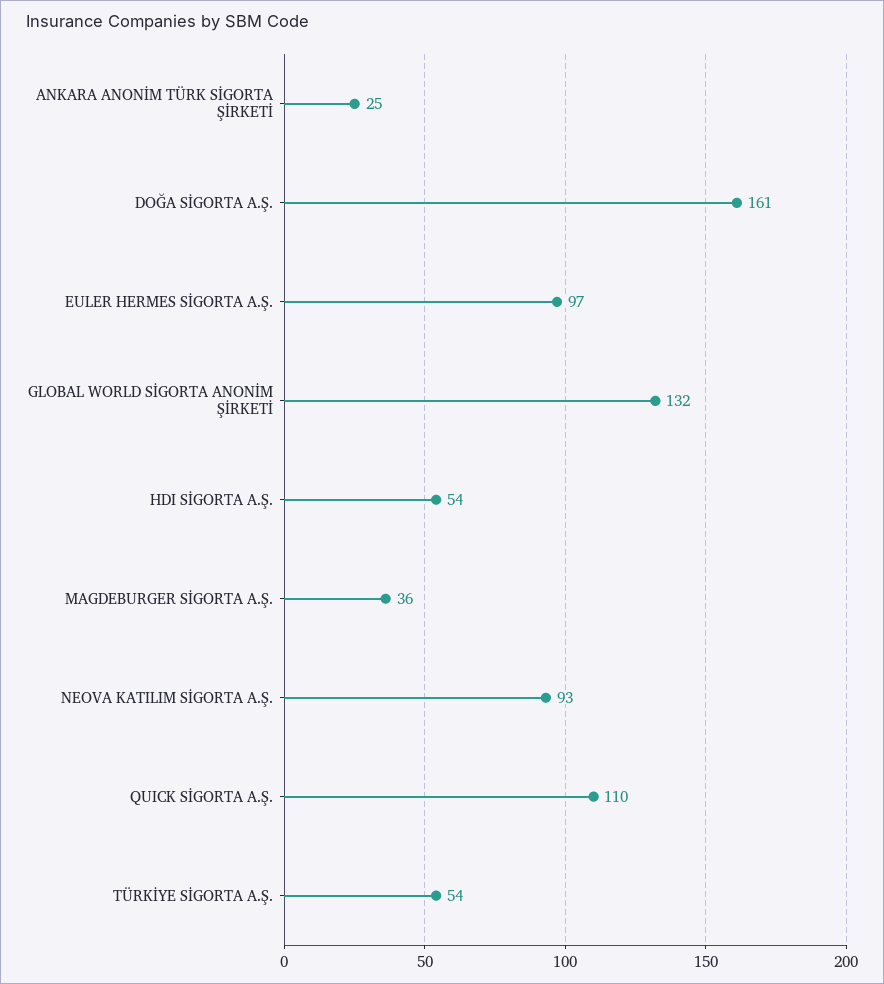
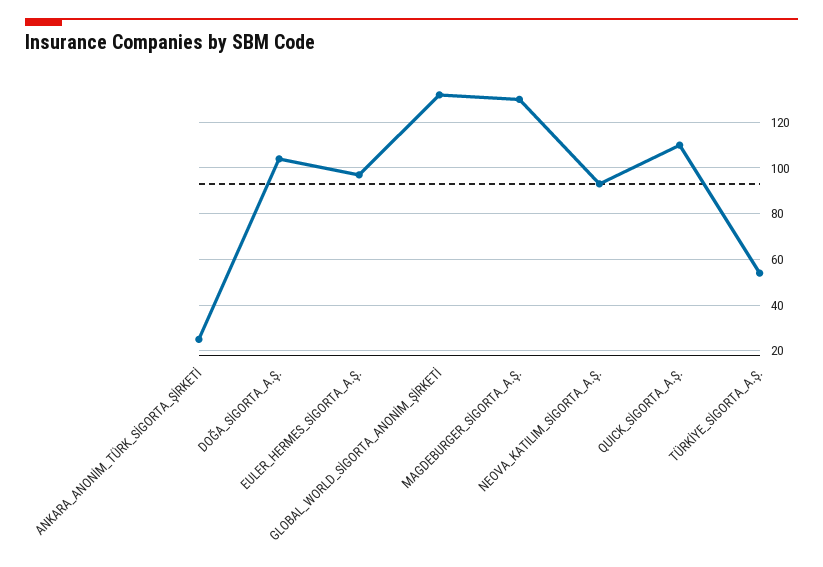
  {
    "ANKARA ANONİM TÜRK SİGORTA ŞİRKETİ": 25,
-   "DOĞA SİGORTA A.Ş.": 161,
+   "DOĞA SİGORTA A.Ş.": 105,
    "EULER HERMES SİGORTA A.Ş.": 97,
    "GLOBAL WORLD SİGORTA ANONİM ŞİRKETİ": 132,
-   "HDI SİGORTA A.Ş.": 54,
-   "MAGDEBURGER SİGORTA A.Ş.": 36,
+   "MAGDEBURGER SİGORTA A.Ş.": 130,
    "NEOVA KATILIM SİGORTA A.Ş.": 93,
    "QUICK SİGORTA A.Ş.": 110,
    "TÜRKİYE SİGORTA A.Ş.": 54
  }

